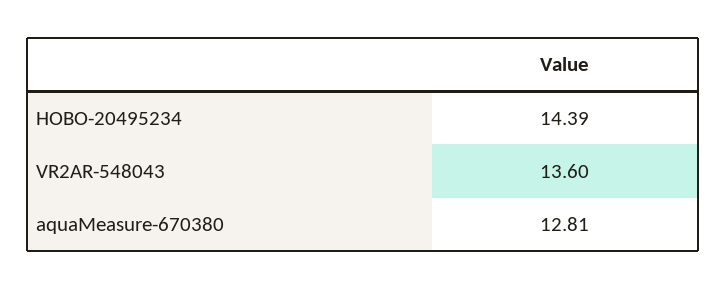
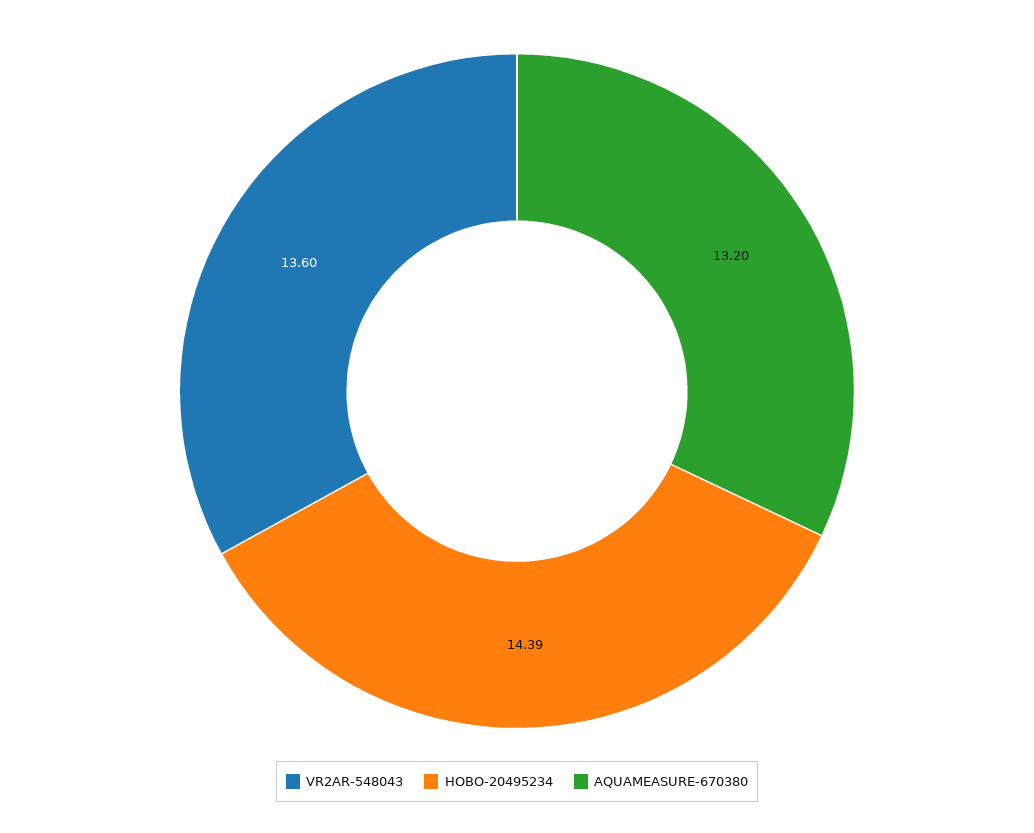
  {
    "HOBO-20495234": 14.39,
    "VR2AR-548043": 13.6,
-   "aquaMeasure-670380": 12.81
+   "aquaMeasure-670380": 13.2
  }

